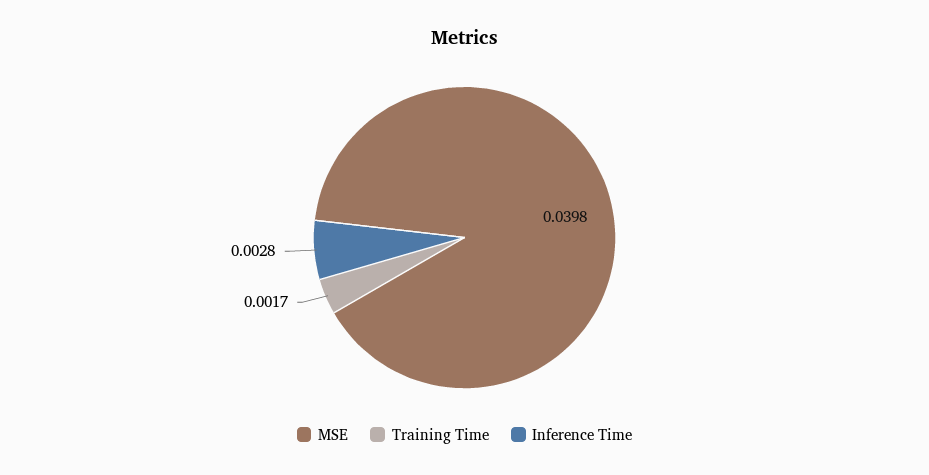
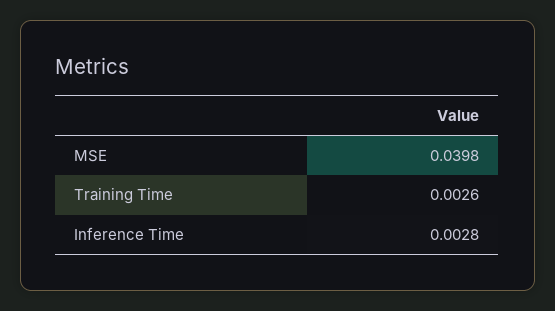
  {
    "MSE": 0.0398,
-   "Training Time": 0.0017,
+   "Training Time": 0.0026,
    "Inference Time": 0.0028
  }

